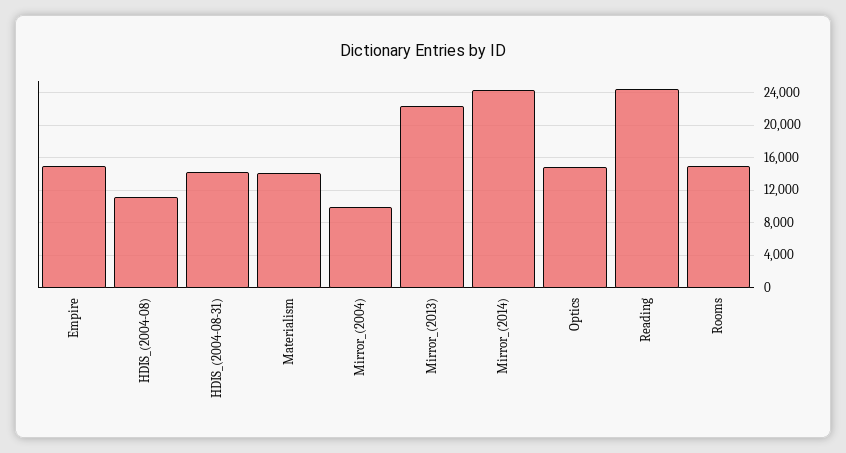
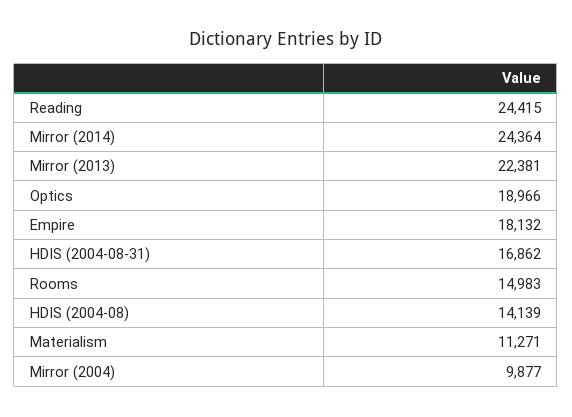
  {
-   "Empire": 15000,
+   "Empire": 18132,
-   "HDIS_(2004-08)": 11000,
+   "HDIS_(2004-08)": 14139,
-   "HDIS_(2004-08-31)": 14000,
+   "HDIS_(2004-08-31)": 16862,
-   "Materialism": 14000,
+   "Materialism": 11271,
    "Mirror_(2004)": 9877,
    "Mirror_(2013)": 22381,
    "Mirror_(2014)": 24364,
-   "Optics": 15000,
+   "Optics": 18966,
    "Reading": 24415,
    "Rooms": 14983
  }

